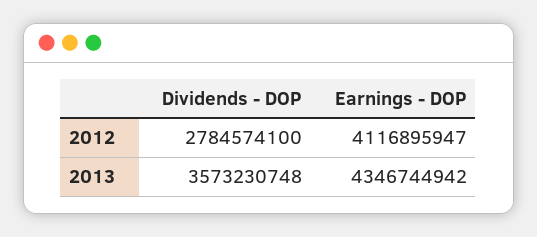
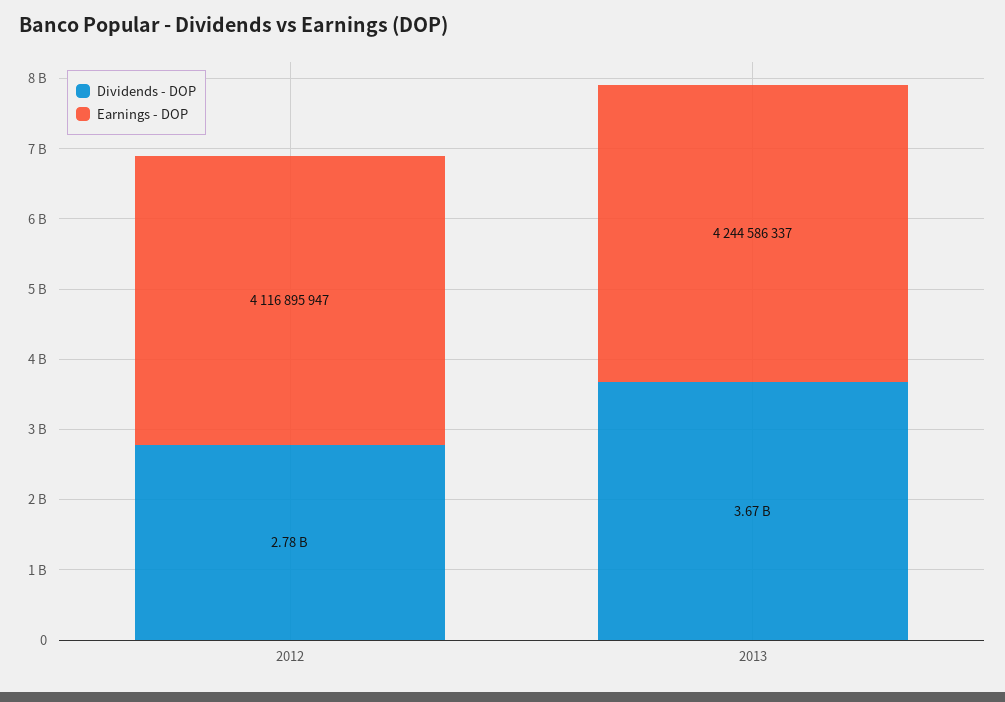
  {
    "Dividends - DOP": {
      "2012": 2784574100,
-     "2013": 3573230748
+     "2013": 3670000000
    },
    "Earnings - DOP": {
      "2012": 4116895947,
-     "2013": 4346744942
+     "2013": 4244586337
    }
  }

